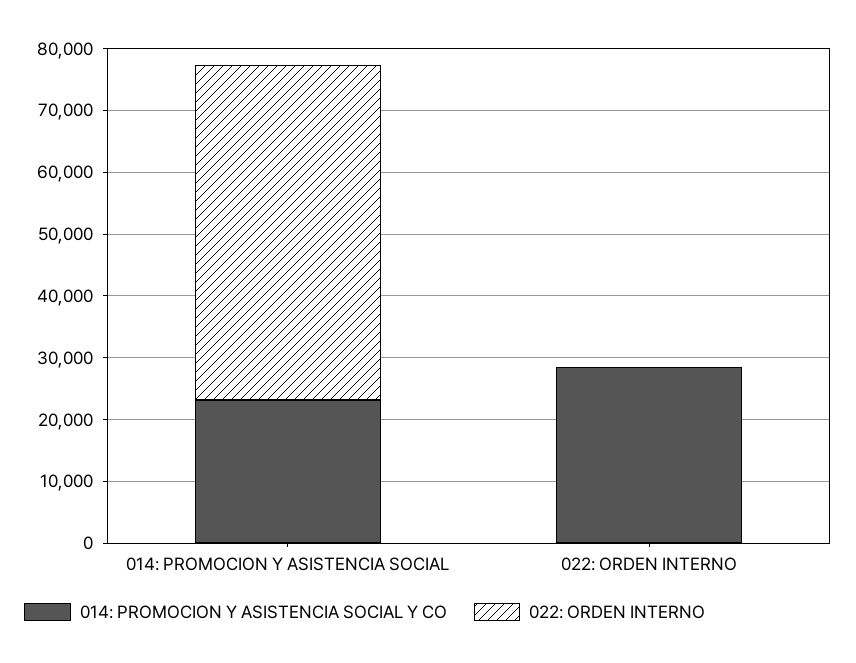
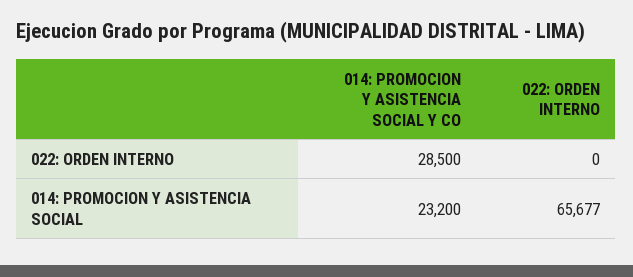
  {
    "014: PROMOCION Y ASISTENCIA SOCIAL Y CO": {
      "014: PROMOCION Y ASISTENCIA SOCIAL": 23200,
      "022: ORDEN INTERNO": 28500
    },
    "022: ORDEN INTERNO": {
-     "014: PROMOCION Y ASISTENCIA SOCIAL": 54000,
+     "014: PROMOCION Y ASISTENCIA SOCIAL": 65677,
      "022: ORDEN INTERNO": 0
    }
  }

